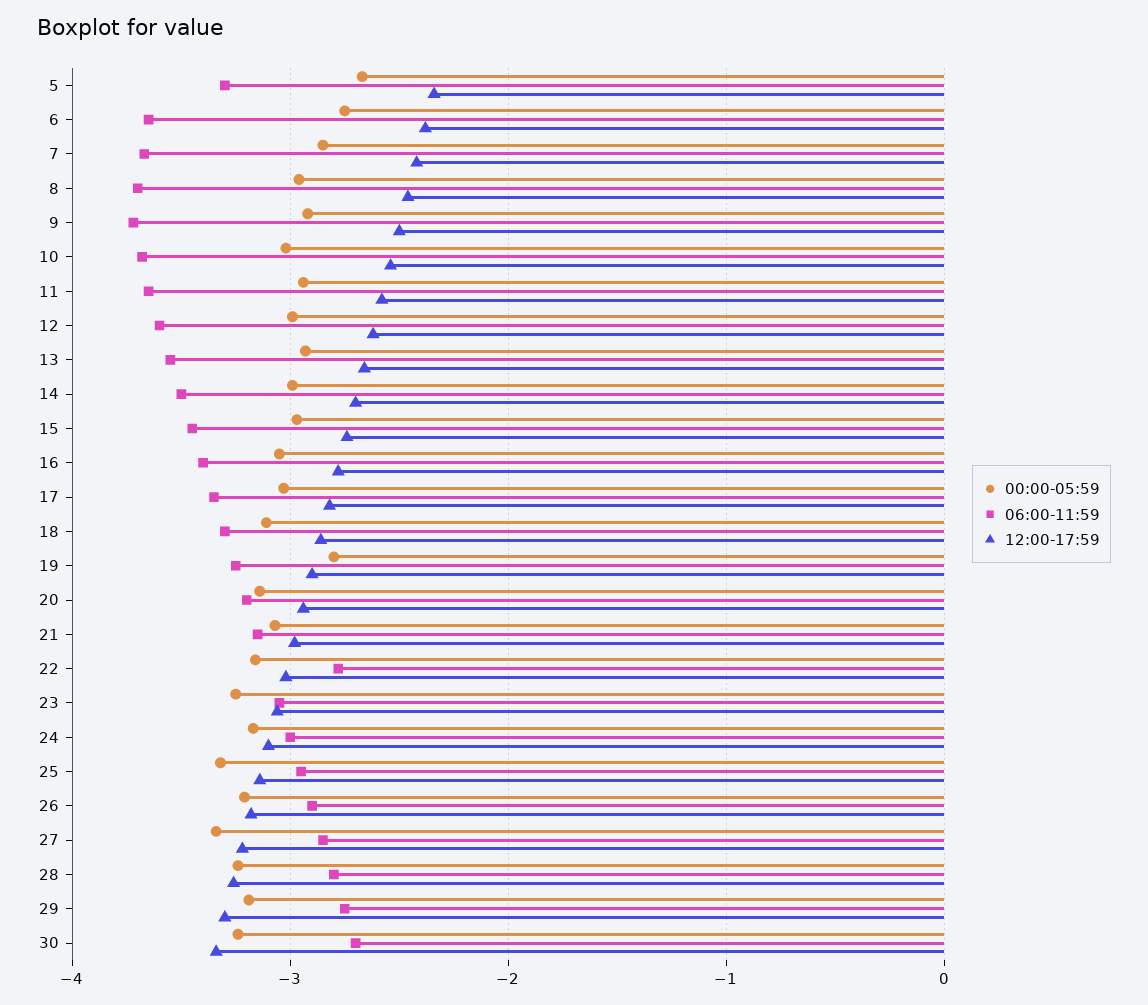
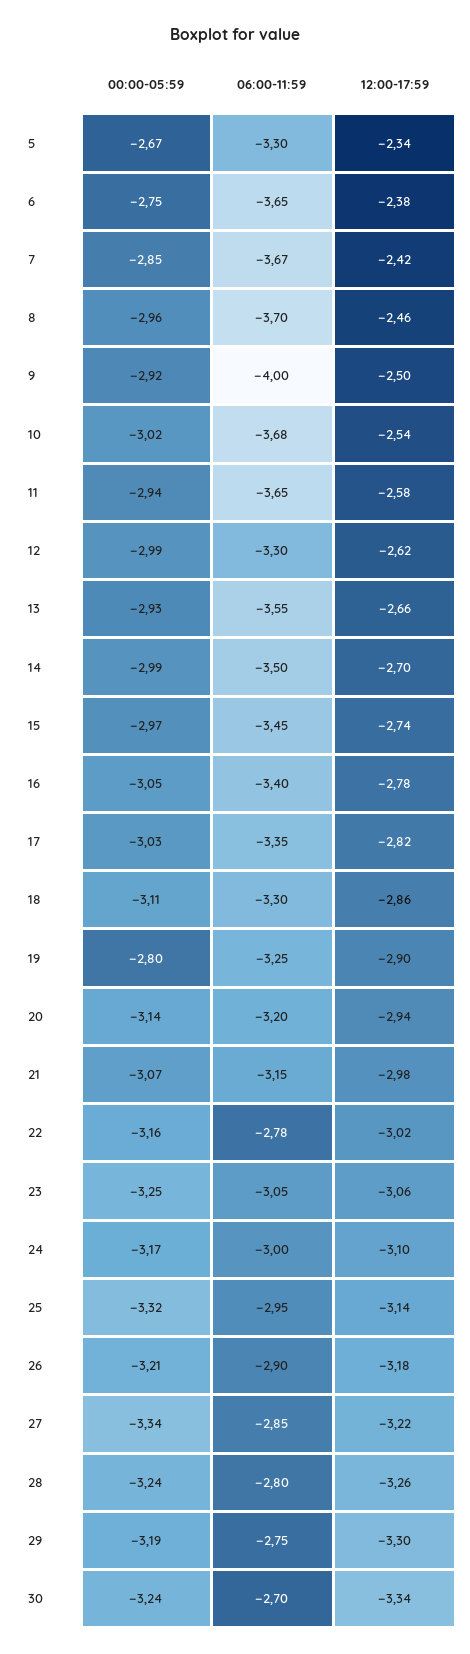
  {
    "00:00-05:59": {
      "5": -2.67,
      "6": -2.75,
      "7": -2.85,
      "8": -2.96,
      "9": -2.92,
      "10": -3.02,
      "11": -2.94,
      "12": -2.99,
      "13": -2.93,
      "14": -2.99,
      "15": -2.97,
      "16": -3.05,
      "17": -3.03,
      "18": -3.11,
      "19": -2.8,
      "20": -3.14,
      "21": -3.07,
      "22": -3.16,
      "23": -3.25,
      "24": -3.17,
      "25": -3.32,
      "26": -3.21,
      "27": -3.34,
      "28": -3.24,
      "29": -3.19,
      "30": -3.24
    },
    "06:00-11:59": {
      "5": -3.3,
      "6": -3.65,
      "7": -3.67,
      "8": -3.7,
-     "9": -3.7,
+     "9": -4,
      "10": -3.68,
      "11": -3.65,
-     "12": -3.6,
+     "12": -3.3,
      "13": -3.55,
      "14": -3.5,
      "15": -3.45,
      "16": -3.4,
      "17": -3.35,
      "18": -3.3,
      "19": -3.25,
      "20": -3.2,
      "21": -3.15,
      "22": -2.78,
      "23": -3.05,
      "24": -3,
      "25": -2.95,
      "26": -2.9,
      "27": -2.85,
      "28": -2.8,
      "29": -2.75,
      "30": -2.7
    },
    "12:00-17:59": {
      "5": -2.34,
      "6": -2.38,
      "7": -2.42,
      "8": -2.46,
      "9": -2.5,
      "10": -2.54,
      "11": -2.58,
      "12": -2.62,
      "13": -2.66,
      "14": -2.7,
      "15": -2.74,
      "16": -2.78,
      "17": -2.82,
      "18": -2.86,
      "19": -2.9,
      "20": -2.94,
      "21": -2.98,
      "22": -3.02,
      "23": -3.06,
      "24": -3.1,
      "25": -3.14,
      "26": -3.18,
      "27": -3.22,
      "28": -3.26,
      "29": -3.3,
      "30": -3.34
    }
  }

